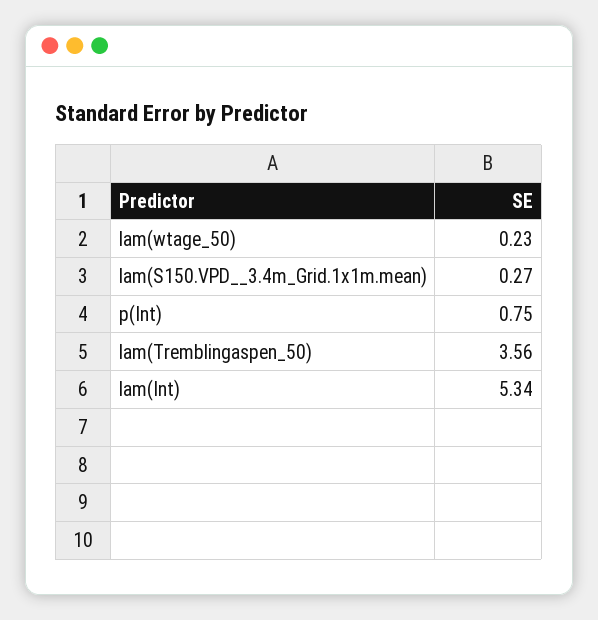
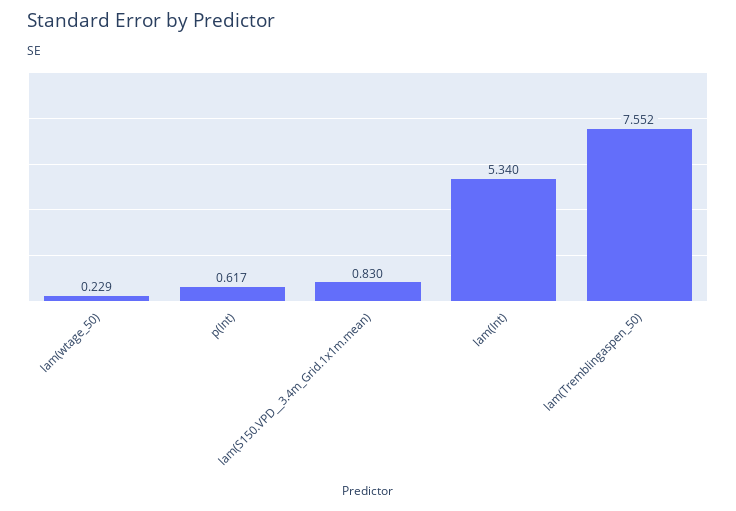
  {
    "lam(wtage_50)": 0.229,
-   "lam(S150.VPD__3.4m_Grid.1x1m.mean)": 0.27,
+   "lam(S150.VPD__3.4m_Grid.1x1m.mean)": 0.83,
-   "p(Int)": 0.75,
+   "p(Int)": 0.617,
-   "lam(Tremblingaspen_50)": 3.56,
+   "lam(Tremblingaspen_50)": 7.552,
    "lam(Int)": 5.34
  }

